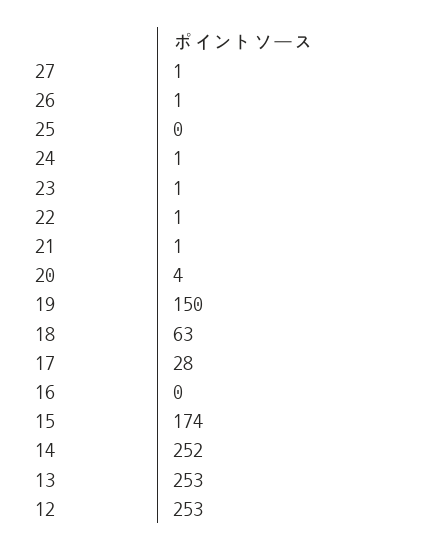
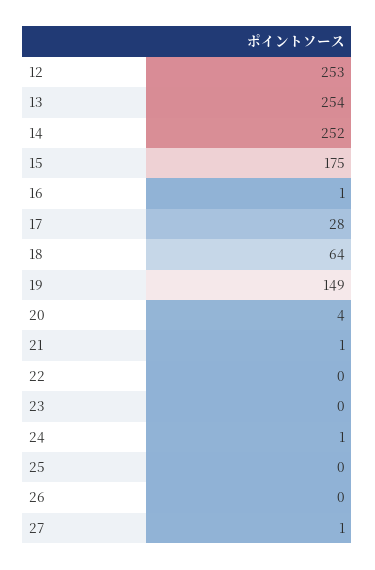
  {
    "27": 1,
-   "26": 1,
+   "26": 0,
    "25": 0,
    "24": 1,
-   "23": 1,
+   "23": 0,
-   "22": 1,
+   "22": 0,
    "21": 1,
    "20": 4,
-   "19": 150,
+   "19": 149,
-   "18": 63,
+   "18": 64,
    "17": 28,
-   "16": 0,
+   "16": 1,
-   "15": 174,
+   "15": 175,
    "14": 252,
-   "13": 253,
+   "13": 254,
    "12": 253
  }

